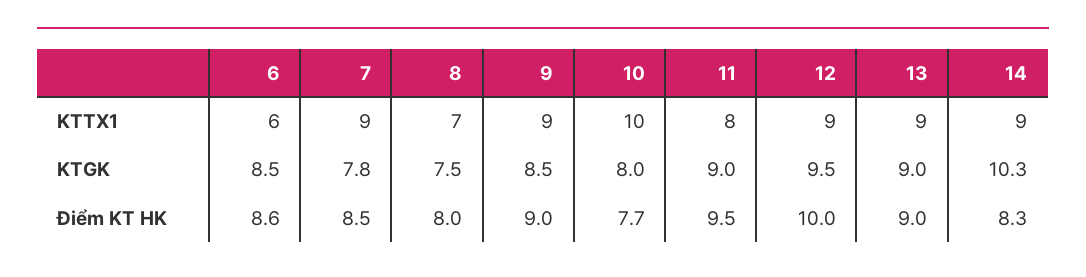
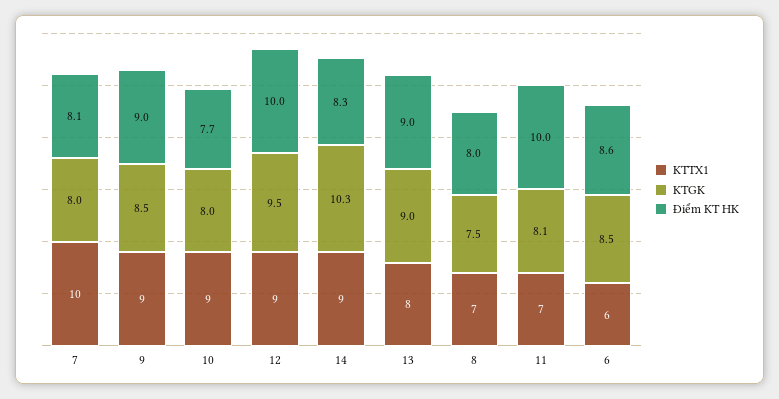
  {
    "KTTX1": {
      "6": 6,
-     "7": 9,
+     "7": 10,
      "8": 7,
      "9": 9,
-     "10": 10,
+     "10": 9,
-     "11": 8,
+     "11": 7,
      "12": 9,
-     "13": 9,
+     "13": 8,
      "14": 9
    },
    "KTGK": {
      "6": 8.5,
-     "7": 7.8,
+     "7": 8,
      "8": 7.5,
      "9": 8.5,
      "10": 8,
-     "11": 9,
+     "11": 8.1,
      "12": 9.5,
      "13": 9,
      "14": 10.3
    },
    "Điểm KT HK": {
      "6": 8.6,
-     "7": 8.5,
+     "7": 8.1,
      "8": 8,
      "9": 9,
      "10": 7.7,
-     "11": 9.5,
+     "11": 10,
      "12": 10,
      "13": 9,
      "14": 8.3
    }
  }

